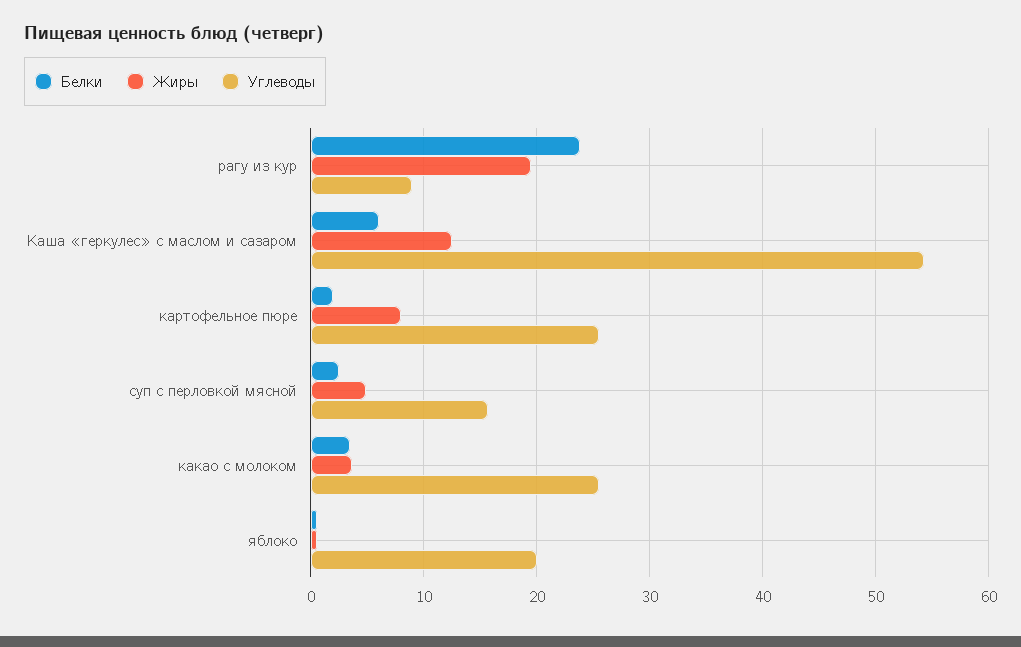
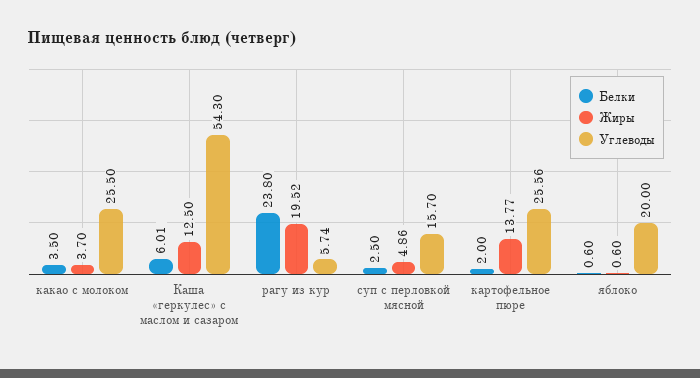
  {
    "Белки": {
      "рагу из кур": 23.8,
      "Каша «геркулес» с маслом и сазаром": 6.01,
      "картофельное пюре": 2,
      "суп с перловкой мясной": 2.5,
      "какао с молоком": 3.5,
      "яблоко": 0.6
    },
    "Жиры": {
      "рагу из кур": 19.52,
      "Каша «геркулес» с маслом и сазаром": 12.5,
-     "картофельное пюре": 8,
+     "картофельное пюре": 13.77,
      "суп с перловкой мясной": 4.86,
      "какао с молоком": 3.7,
      "яблоко": 0.6
    },
    "Углеводы": {
-     "рагу из кур": 9,
+     "рагу из кур": 5.74,
      "Каша «геркулес» с маслом и сазаром": 54.3,
      "картофельное пюре": 25.56,
      "суп с перловкой мясной": 15.7,
      "какао с молоком": 25.5,
      "яблоко": 20
    }
  }

